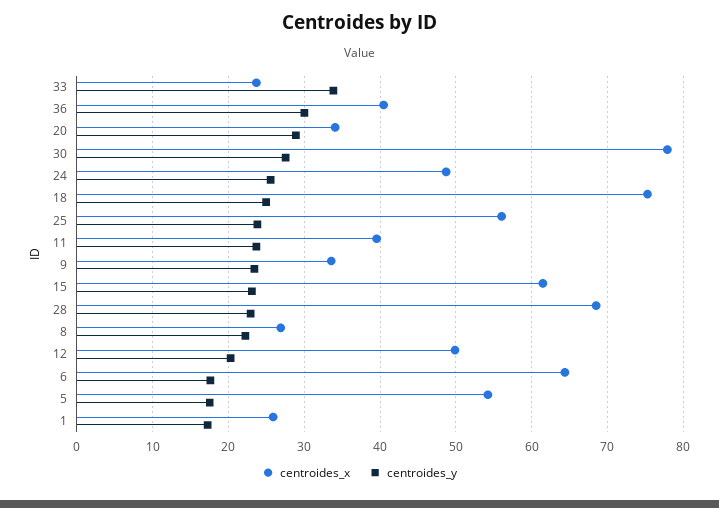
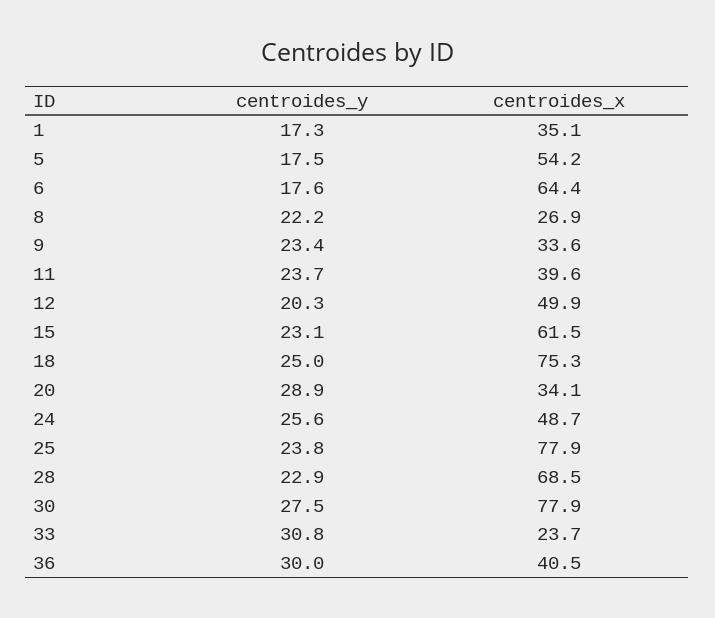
  {
    "centroides_x": {
      "33": 23.7,
      "36": 40.5,
      "20": 34.1,
      "30": 77.9,
      "24": 48.7,
      "18": 75.3,
-     "25": 56,
+     "25": 77.9,
      "11": 39.6,
      "9": 33.6,
      "15": 61.5,
      "28": 68.5,
      "8": 26.9,
      "12": 49.9,
      "6": 64.4,
      "5": 54.2,
-     "1": 26
+     "1": 35.1
    },
    "centroides_y": {
-     "33": 34,
+     "33": 30.8,
      "36": 30,
      "20": 28.9,
      "30": 27.5,
      "24": 25.6,
      "18": 25,
      "25": 23.8,
      "11": 23.7,
      "9": 23.4,
      "15": 23.1,
      "28": 22.9,
      "8": 22.2,
      "12": 20.3,
      "6": 17.6,
      "5": 17.5,
      "1": 17.3
    }
  }

